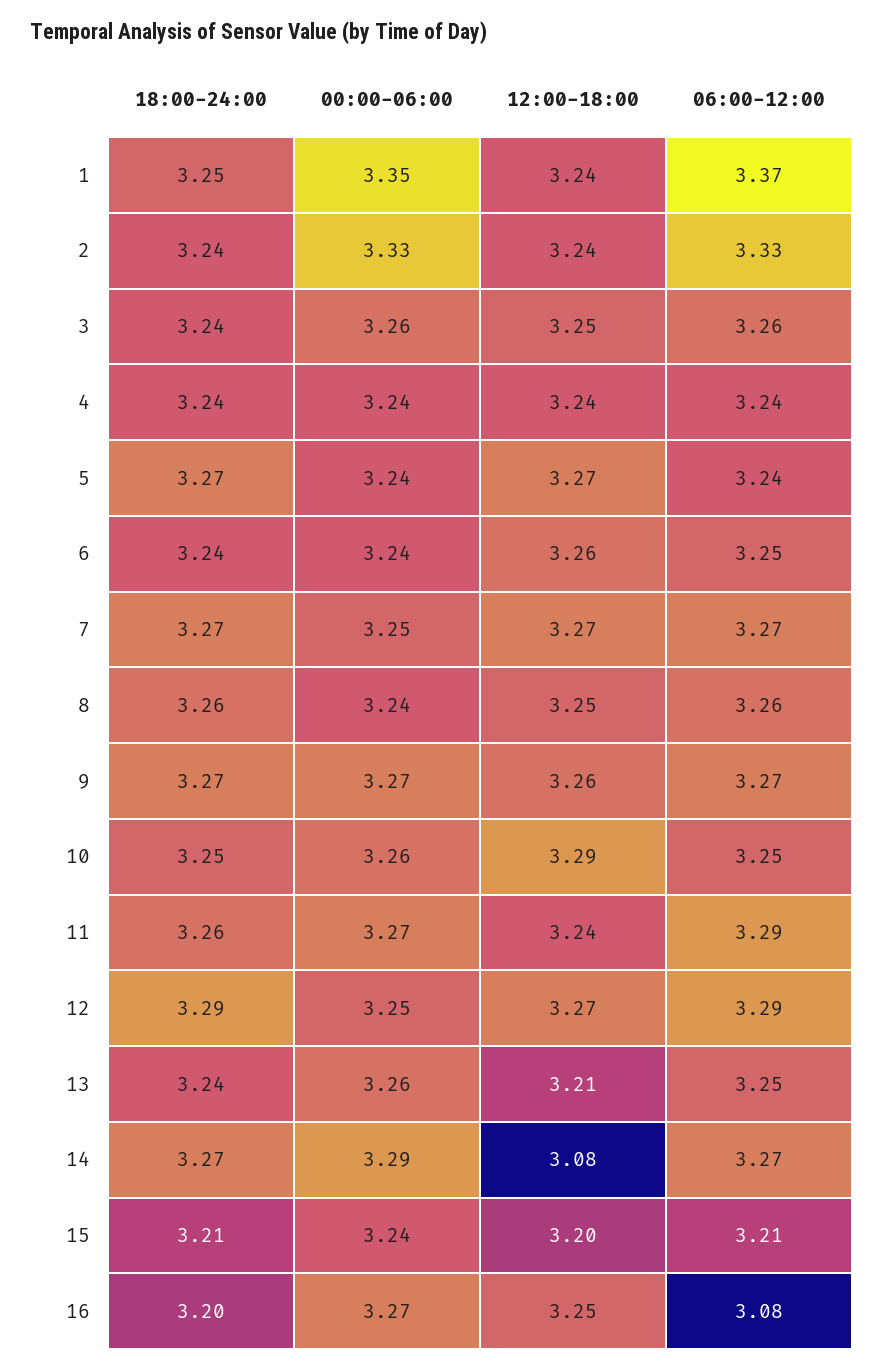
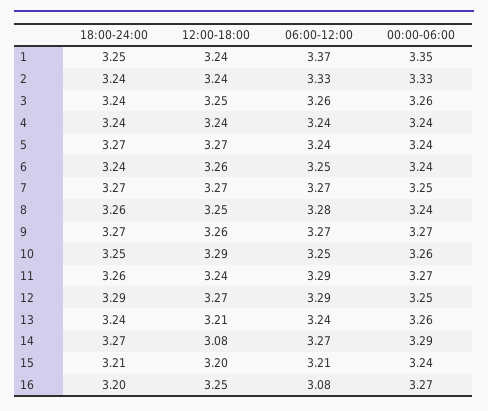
  {
    "18:00-24:00": {
      "1": 3.25,
      "2": 3.24,
      "3": 3.24,
      "4": 3.24,
      "5": 3.27,
      "6": 3.24,
      "7": 3.27,
      "8": 3.26,
      "9": 3.27,
      "10": 3.25,
      "11": 3.26,
      "12": 3.29,
      "13": 3.24,
      "14": 3.27,
      "15": 3.21,
      "16": 3.2
    },
    "00:00-06:00": {
      "1": 3.35,
      "2": 3.33,
      "3": 3.26,
      "4": 3.24,
      "5": 3.24,
      "6": 3.24,
      "7": 3.25,
      "8": 3.24,
      "9": 3.27,
      "10": 3.26,
      "11": 3.27,
      "12": 3.25,
      "13": 3.26,
      "14": 3.29,
      "15": 3.24,
      "16": 3.27
    },
    "12:00-18:00": {
      "1": 3.24,
      "2": 3.24,
      "3": 3.25,
      "4": 3.24,
      "5": 3.27,
      "6": 3.26,
      "7": 3.27,
      "8": 3.25,
      "9": 3.26,
      "10": 3.29,
      "11": 3.24,
      "12": 3.27,
      "13": 3.21,
      "14": 3.08,
      "15": 3.2,
      "16": 3.25
    },
    "06:00-12:00": {
      "1": 3.37,
      "2": 3.33,
      "3": 3.26,
      "4": 3.24,
      "5": 3.24,
      "6": 3.25,
      "7": 3.27,
-     "8": 3.26,
+     "8": 3.28,
      "9": 3.27,
      "10": 3.25,
      "11": 3.29,
      "12": 3.29,
-     "13": 3.25,
+     "13": 3.24,
      "14": 3.27,
      "15": 3.21,
      "16": 3.08
    }
  }

